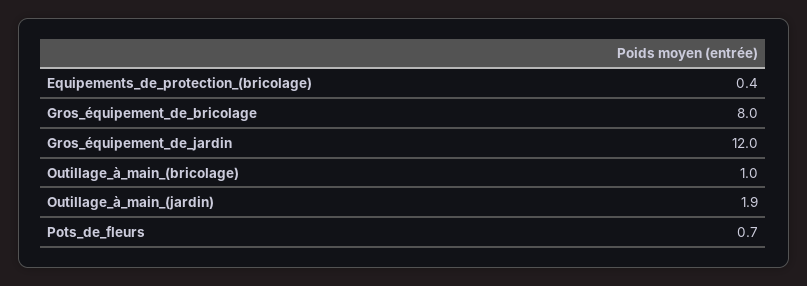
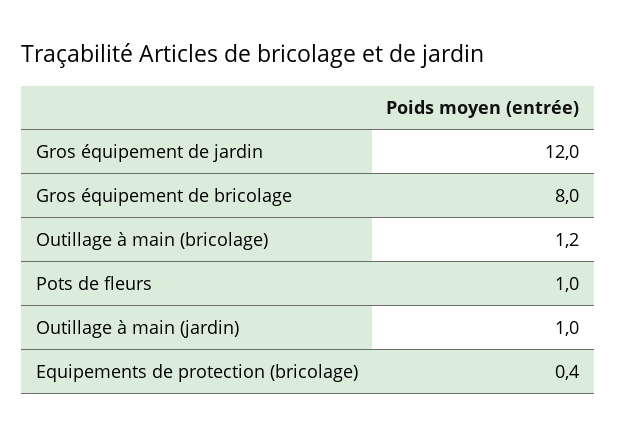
  {
    "Equipements_de_protection_(bricolage)": 0.4,
    "Gros_équipement_de_bricolage": 8,
    "Gros_équipement_de_jardin": 12,
-   "Outillage_à_main_(bricolage)": 1,
+   "Outillage_à_main_(bricolage)": 1.2,
-   "Outillage_à_main_(jardin)": 1.9,
+   "Outillage_à_main_(jardin)": 1,
-   "Pots_de_fleurs": 0.7
+   "Pots_de_fleurs": 1
  }

